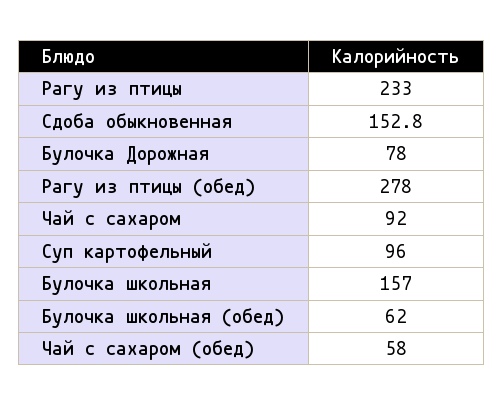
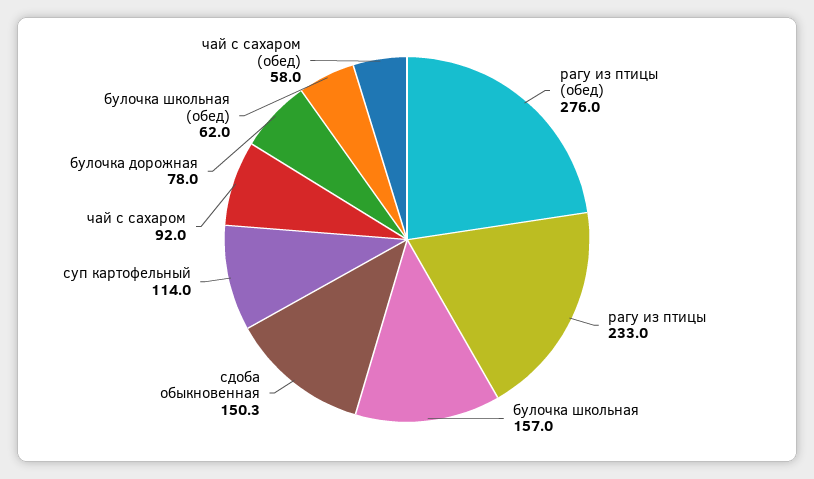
  {
    "Рагу из птицы": 233,
-   "Сдоба обыкновенная": 152.8,
+   "Сдоба обыкновенная": 150.3,
    "Булочка Дорожная": 78,
-   "Рагу из птицы (обед)": 278,
+   "Рагу из птицы (обед)": 276,
    "Чай с сахаром": 92,
-   "Суп картофельный": 96,
+   "Суп картофельный": 114,
    "Булочка школьная": 157,
    "Булочка школьная (обед)": 62,
    "Чай с сахаром (обед)": 58
  }

